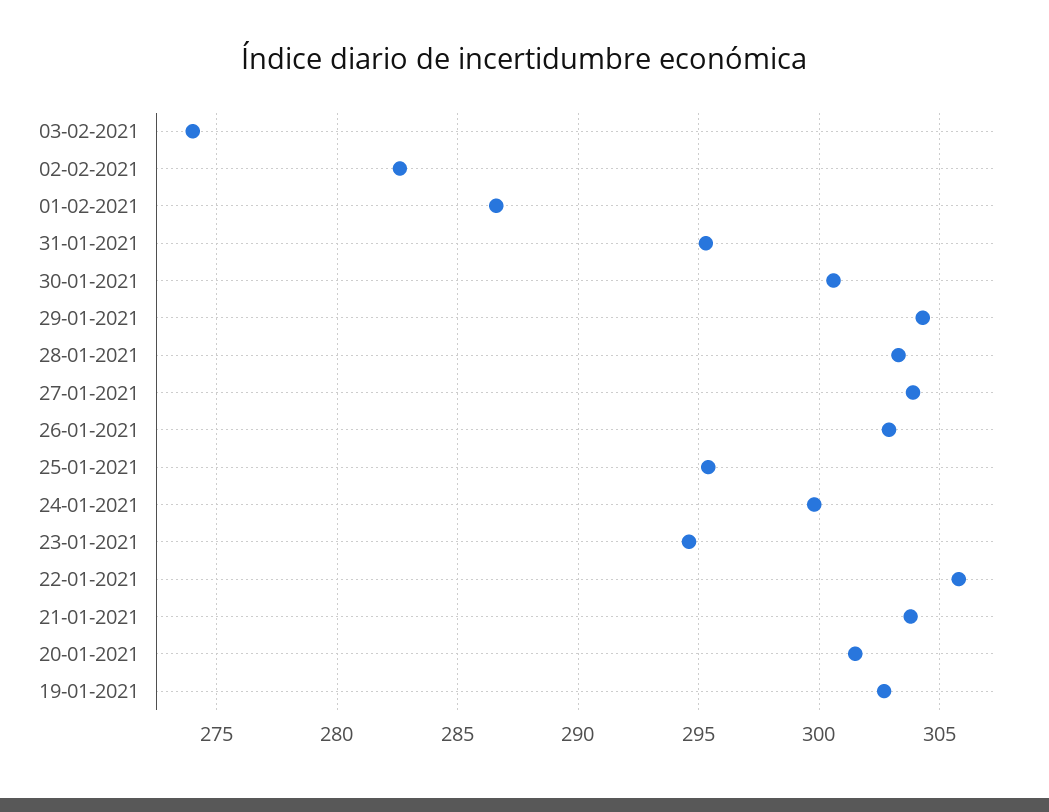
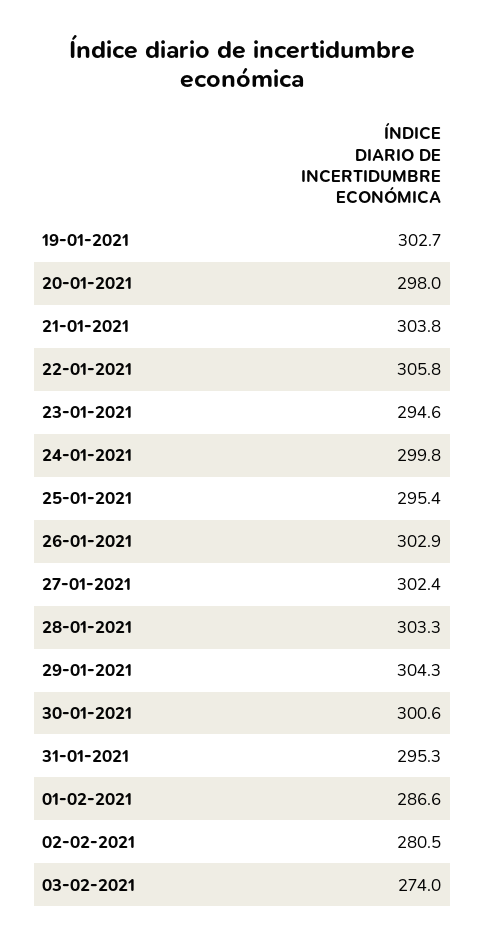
  {
    "03-02-2021": 274,
-   "02-02-2021": 282.5,
+   "02-02-2021": 280.5,
    "01-02-2021": 286.6,
    "31-01-2021": 295.3,
    "30-01-2021": 300.6,
    "29-01-2021": 304.3,
    "28-01-2021": 303.3,
-   "27-01-2021": 304,
+   "27-01-2021": 302.4,
    "26-01-2021": 302.9,
    "25-01-2021": 295.4,
    "24-01-2021": 299.8,
    "23-01-2021": 294.6,
    "22-01-2021": 305.8,
    "21-01-2021": 303.8,
-   "20-01-2021": 301.5,
+   "20-01-2021": 298,
    "19-01-2021": 302.7
  }

